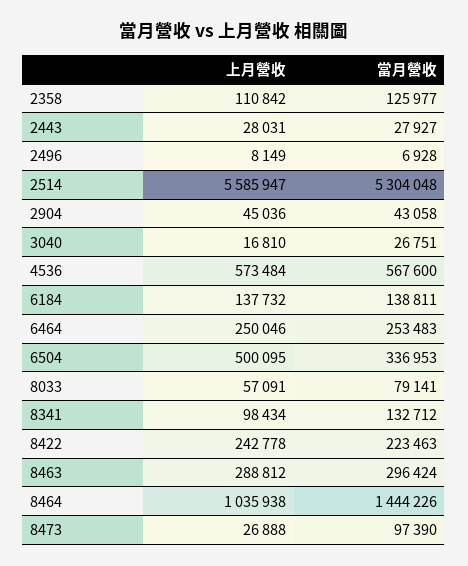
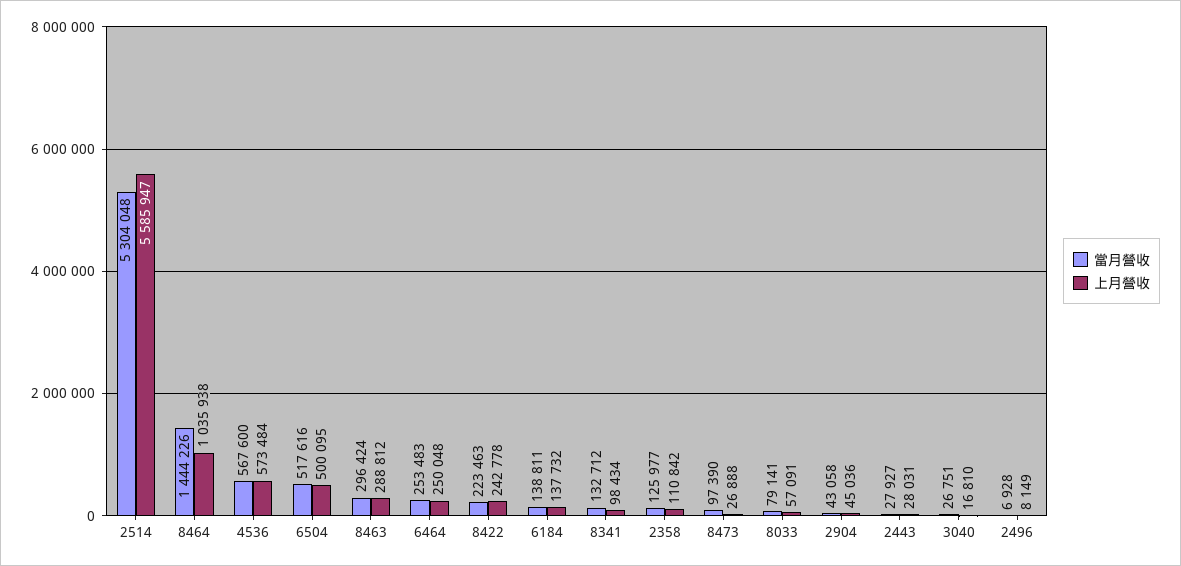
  {
    "上月營收": {
      "2358": 110842,
      "2443": 28031,
      "2496": 8149,
      "2514": 5585947,
      "2904": 45036,
      "3040": 16810,
      "4536": 573484,
      "6184": 137732,
-     "6464": 250046,
+     "6464": 250048,
      "6504": 500095,
      "8033": 57091,
      "8341": 98434,
      "8422": 242778,
      "8463": 288812,
      "8464": 1035938,
      "8473": 26888
    },
    "當月營收": {
      "2358": 125977,
      "2443": 27927,
      "2496": 6928,
      "2514": 5304048,
      "2904": 43058,
      "3040": 26751,
      "4536": 567600,
      "6184": 138811,
      "6464": 253483,
-     "6504": 336953,
+     "6504": 517616,
      "8033": 79141,
      "8341": 132712,
      "8422": 223463,
      "8463": 296424,
      "8464": 1444226,
      "8473": 97390
    }
  }

